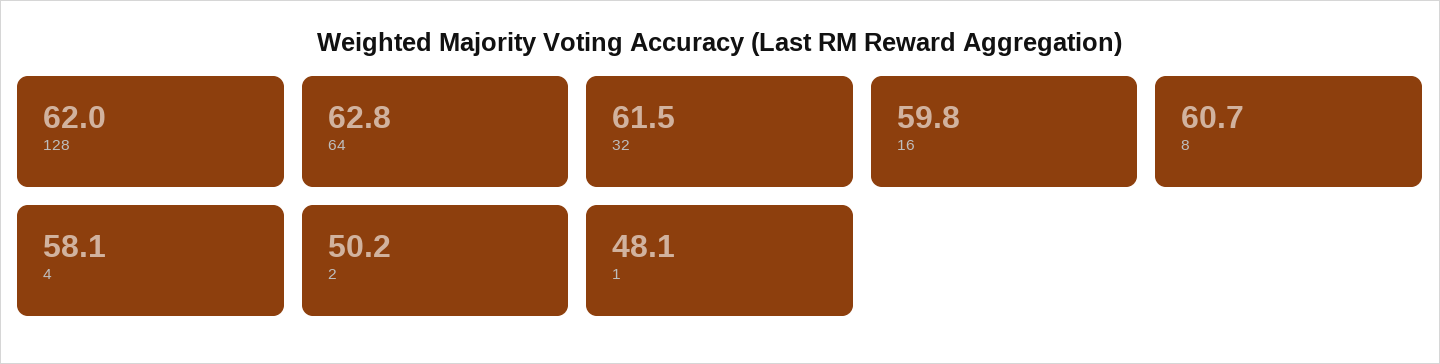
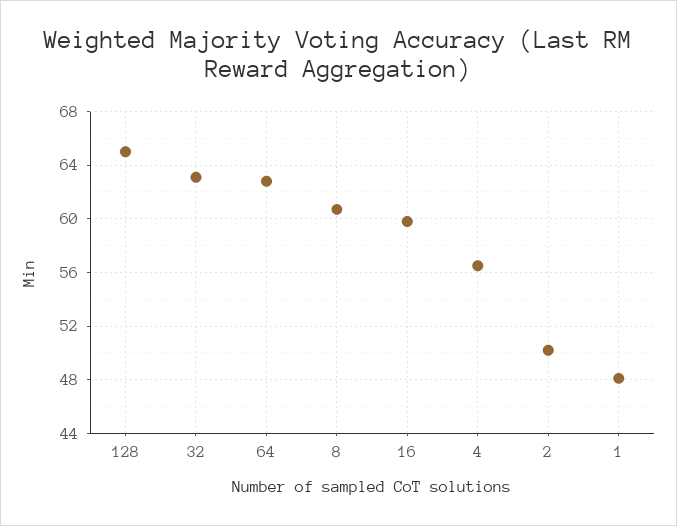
  {
-   "128": 62,
+   "128": 65,
    "64": 62.8,
-   "32": 61.5,
+   "32": 63,
    "16": 59.8,
    "8": 60.7,
-   "4": 58.1,
+   "4": 56.5,
    "2": 50.2,
    "1": 48.1
  }

